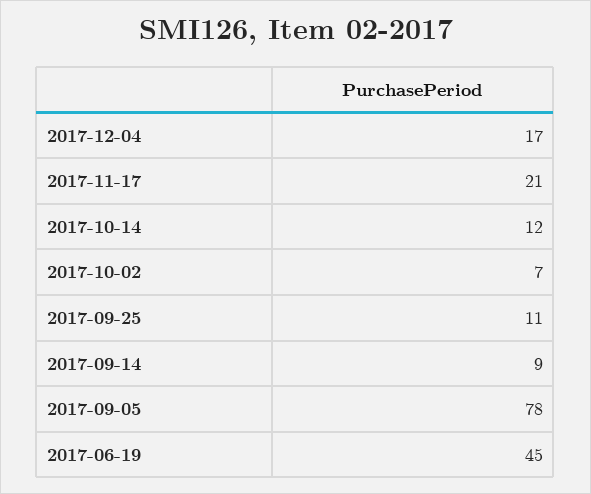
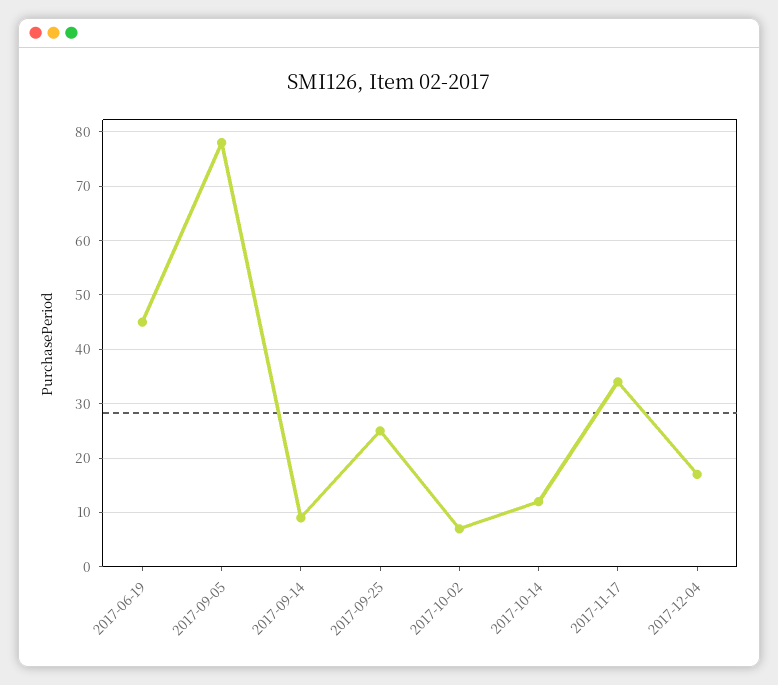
  {
    "2017-12-04": 17,
-   "2017-11-17": 21,
+   "2017-11-17": 35,
    "2017-10-14": 12,
    "2017-10-02": 7,
-   "2017-09-25": 11,
+   "2017-09-25": 25,
    "2017-09-14": 9,
    "2017-09-05": 78,
    "2017-06-19": 45
  }

